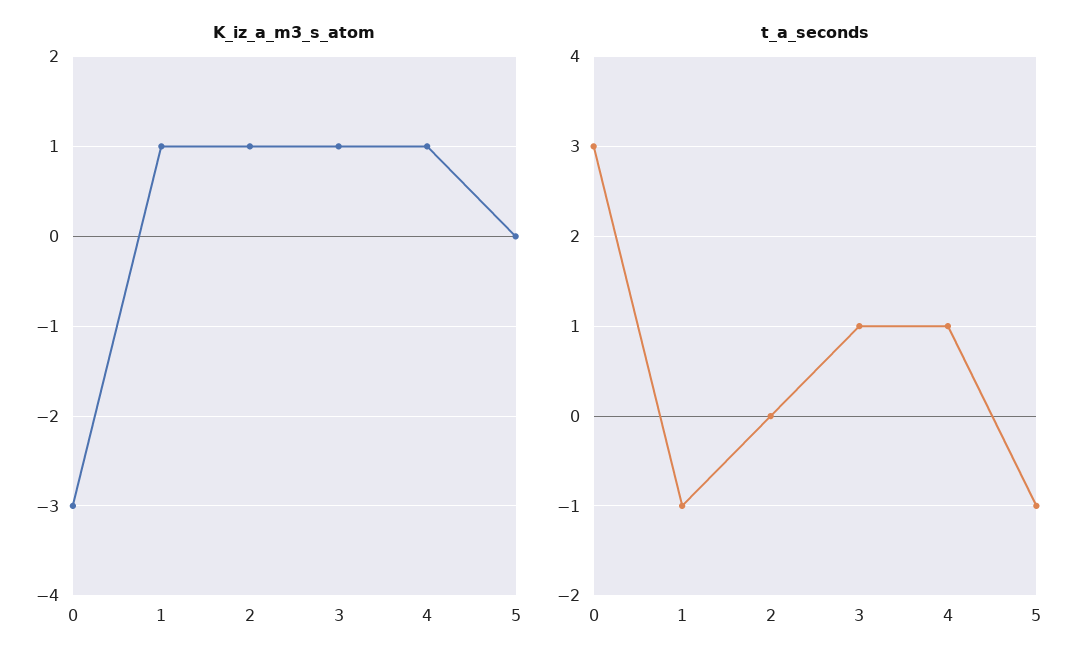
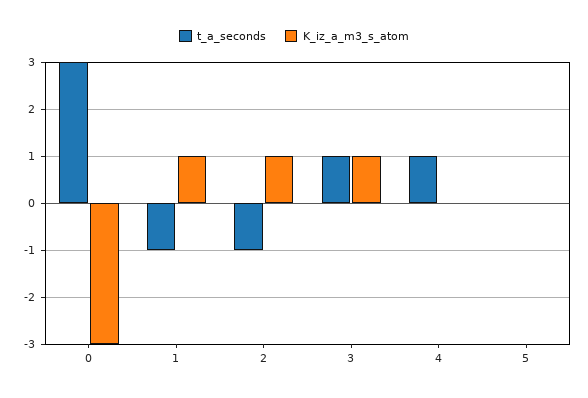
  {
    "K_iz_a_m3_s_atom": {
      "0": -3,
      "1": 1,
      "2": 1,
      "3": 1,
-     "4": 1,
+     "4": 0,
      "5": 0
    },
    "t_a_seconds": {
      "0": 3,
      "1": -1,
-     "2": 0,
+     "2": -1,
      "3": 1,
      "4": 1,
-     "5": -1
+     "5": 0
    }
  }

